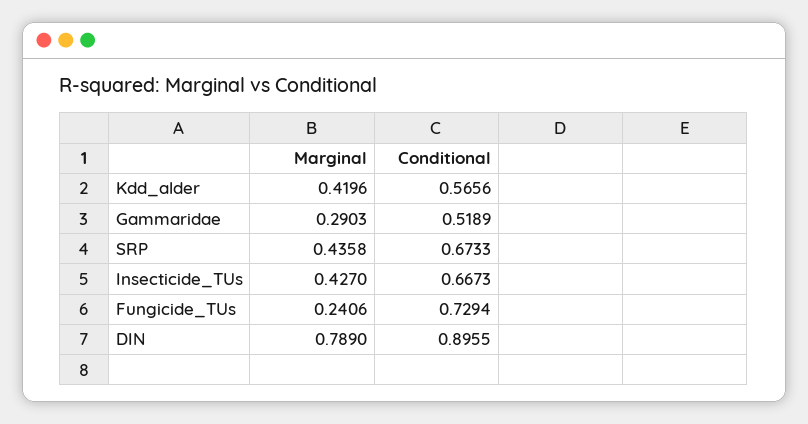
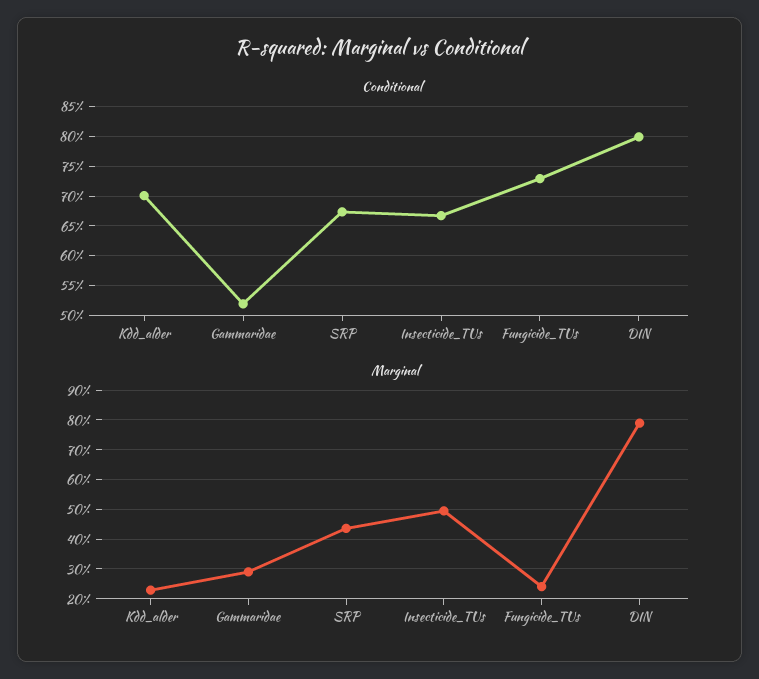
  {
    "Marginal": {
-     "Kdd_alder": 0.4196,
+     "Kdd_alder": 0.225,
      "Gammaridae": 0.2903,
      "SRP": 0.4358,
-     "Insecticide_TUs": 0.427,
+     "Insecticide_TUs": 0.5,
      "Fungicide_TUs": 0.2406,
      "DIN": 0.789
    },
    "Conditional": {
-     "Kdd_alder": 0.5656,
+     "Kdd_alder": 0.7,
      "Gammaridae": 0.5189,
      "SRP": 0.6733,
      "Insecticide_TUs": 0.6673,
      "Fungicide_TUs": 0.7294,
-     "DIN": 0.8955
+     "DIN": 0.8
    }
  }

